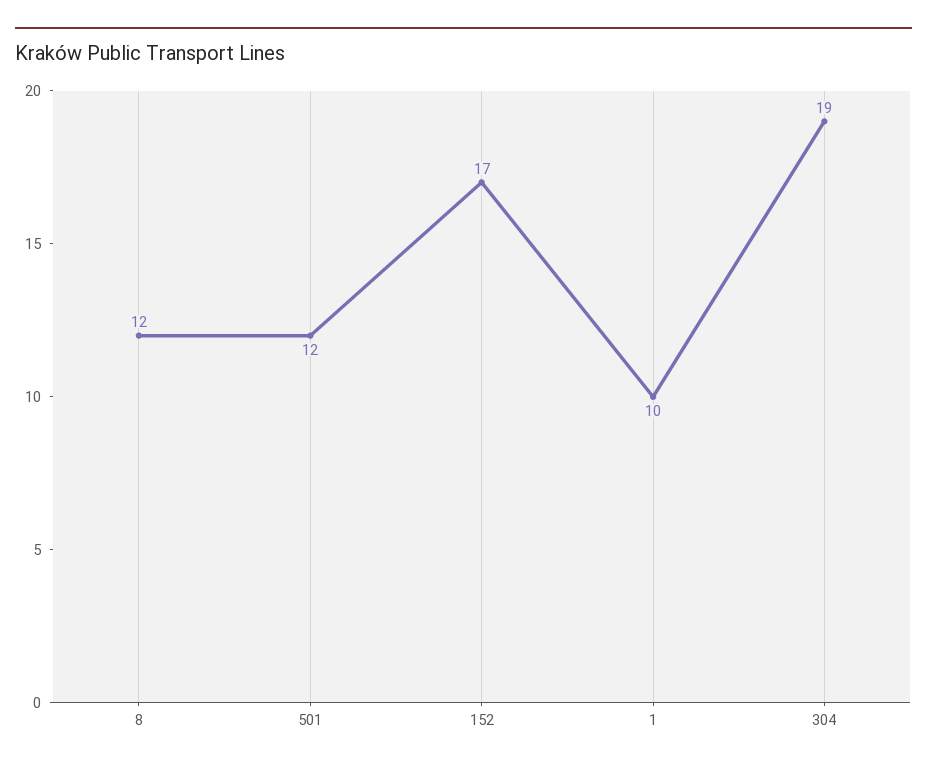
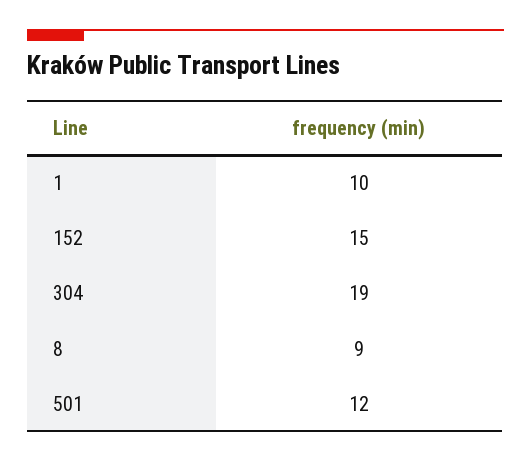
  {
-   "8": 12,
+   "8": 9,
    "501": 12,
-   "152": 17,
+   "152": 15,
    "1": 10,
    "304": 19
  }

